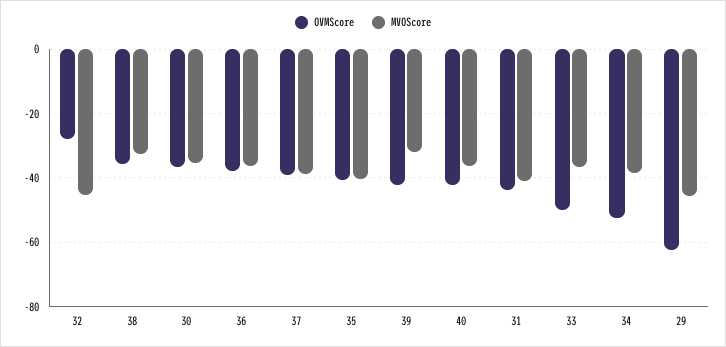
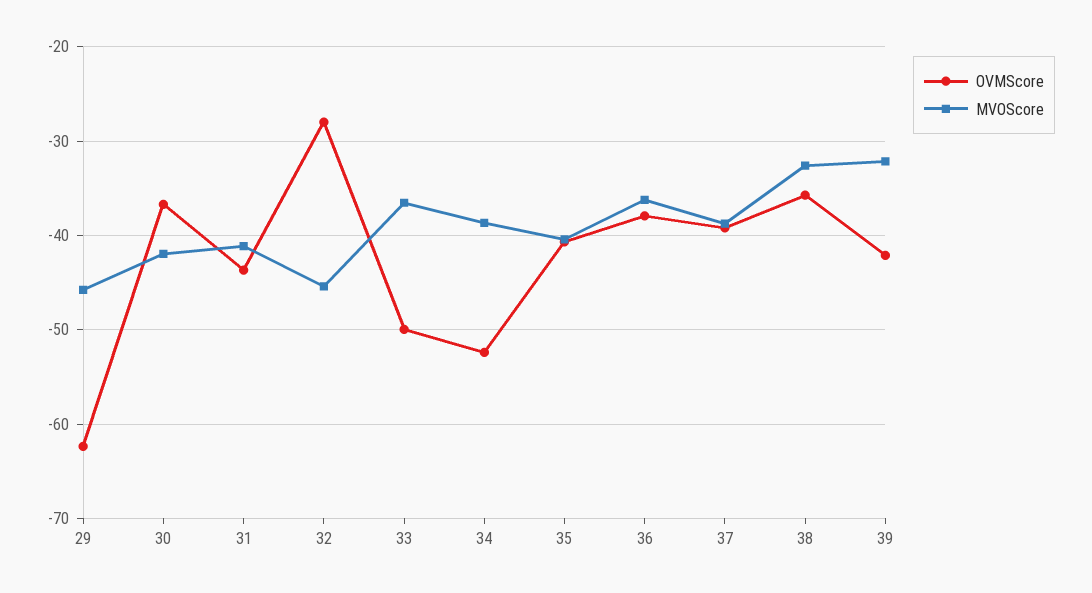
  {
    "OVMScore": {
      "32": -28,
      "38": -36,
      "30": -37,
      "36": -38,
      "37": -39,
      "35": -41,
      "39": -42,
-     "40": -42,
      "31": -44,
      "33": -50,
      "34": -52,
      "29": -62
    },
    "MVOScore": {
      "32": -45,
      "38": -33,
-     "30": -36,
+     "30": -42,
      "36": -36,
      "37": -39,
      "35": -40,
      "39": -32,
-     "40": -36,
      "31": -41,
      "33": -37,
      "34": -39,
      "29": -46
    }
  }

